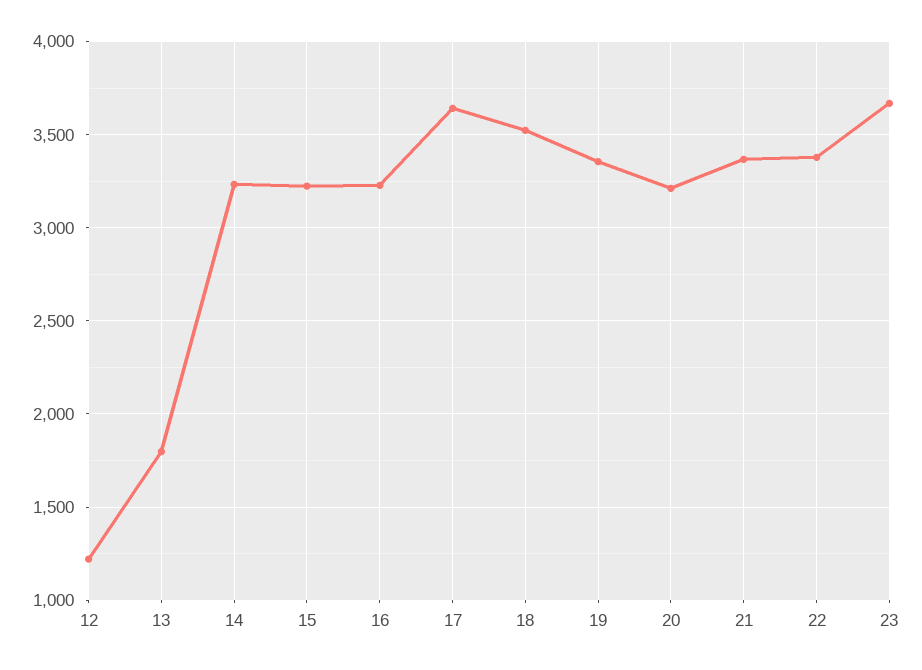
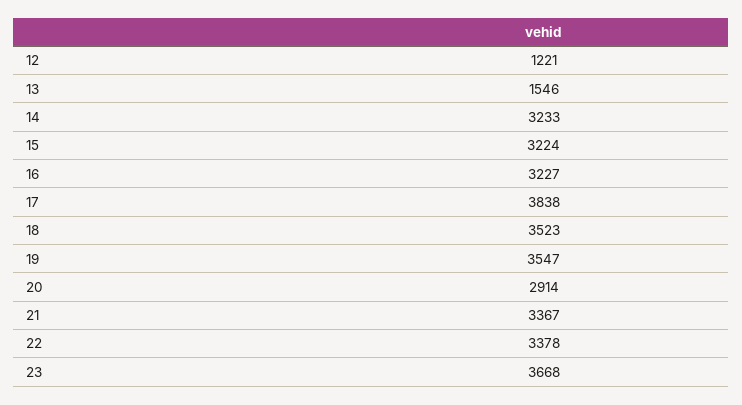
  {
    "12": 1221,
-   "13": 1800,
+   "13": 1546,
    "14": 3233,
    "15": 3224,
    "16": 3227,
-   "17": 3650,
+   "17": 3838,
    "18": 3523,
-   "19": 3350,
+   "19": 3547,
-   "20": 3200,
+   "20": 2914,
    "21": 3367,
    "22": 3378,
    "23": 3668
  }

